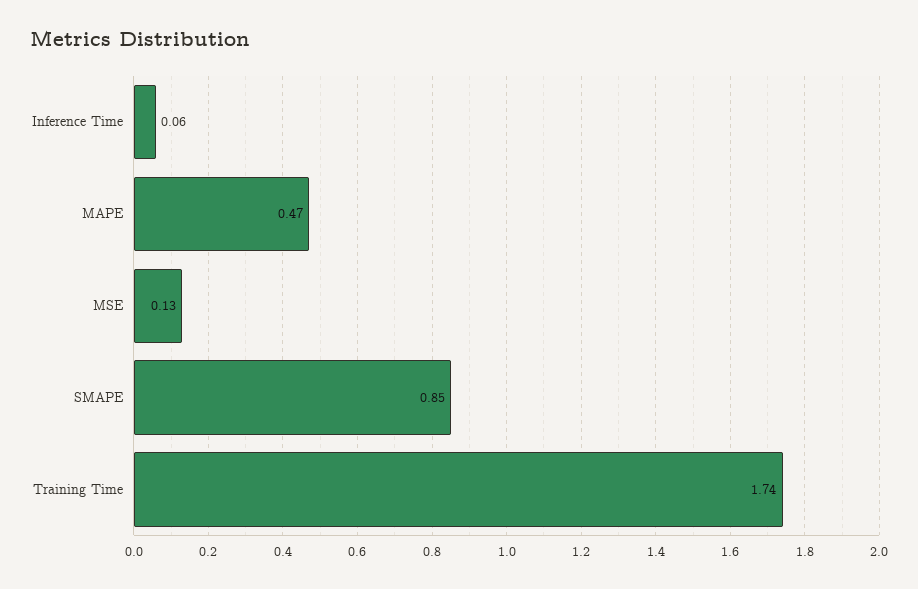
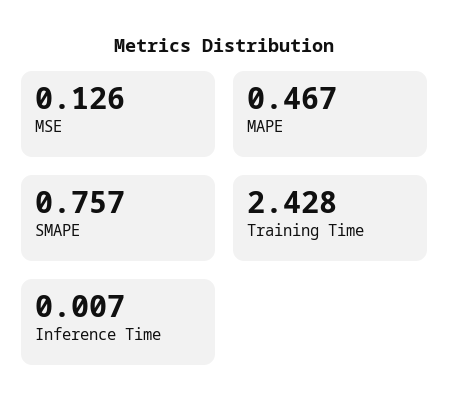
  {
-   "Inference Time": 0.06,
+   "Inference Time": 0.007,
    "MAPE": 0.467,
    "MSE": 0.126,
-   "SMAPE": 0.85,
+   "SMAPE": 0.757,
-   "Training Time": 1.74
+   "Training Time": 2.428
  }

